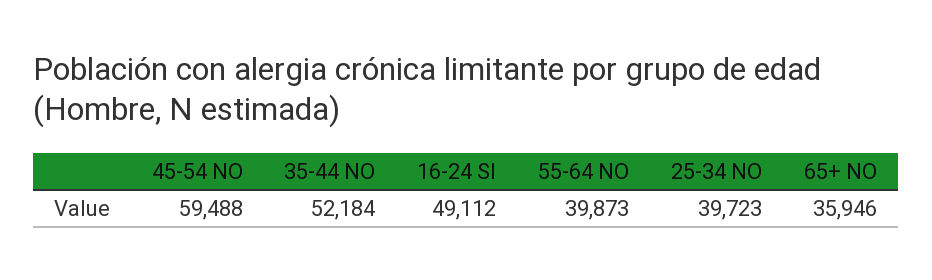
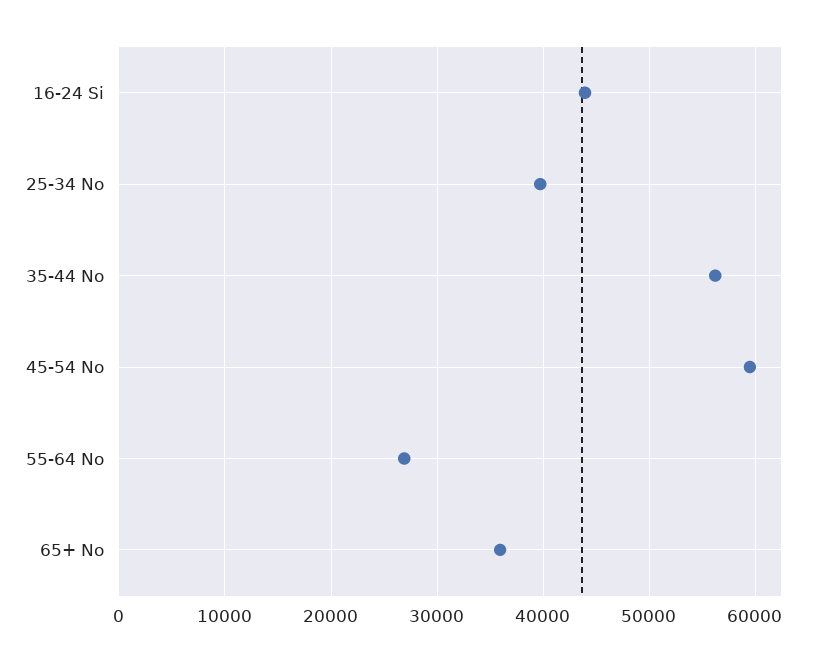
  {
    "45-54 NO": 59488,
-   "35-44 NO": 52184,
+   "35-44 NO": 56000,
-   "16-24 SI": 49112,
+   "16-24 SI": 44000,
-   "55-64 NO": 39873,
+   "55-64 NO": 27000,
    "25-34 NO": 39723,
    "65+ NO": 35946
  }

